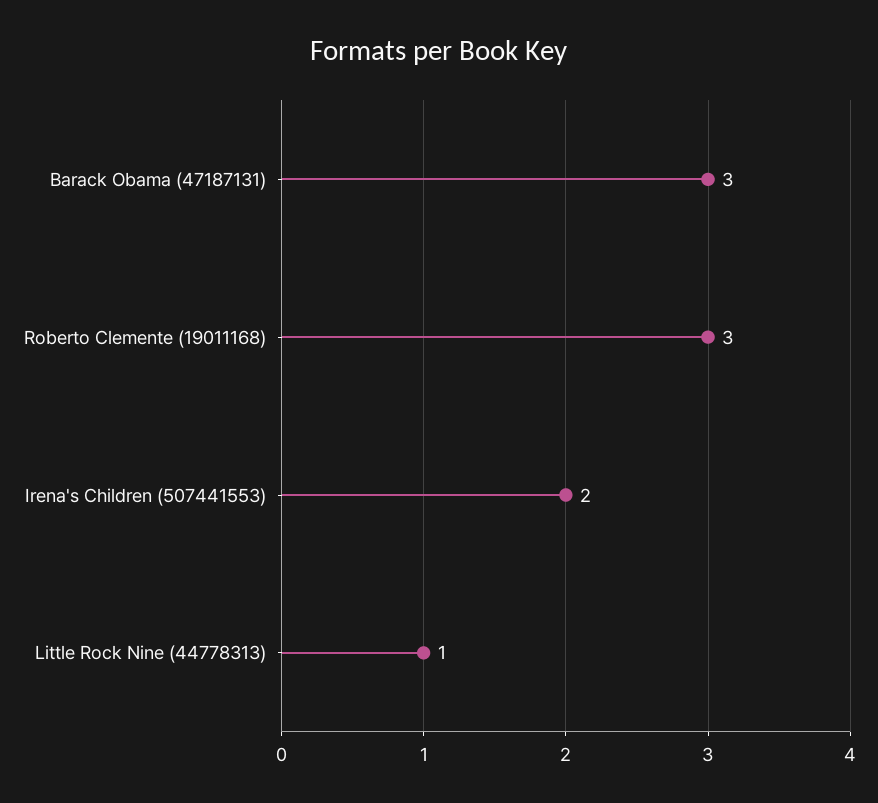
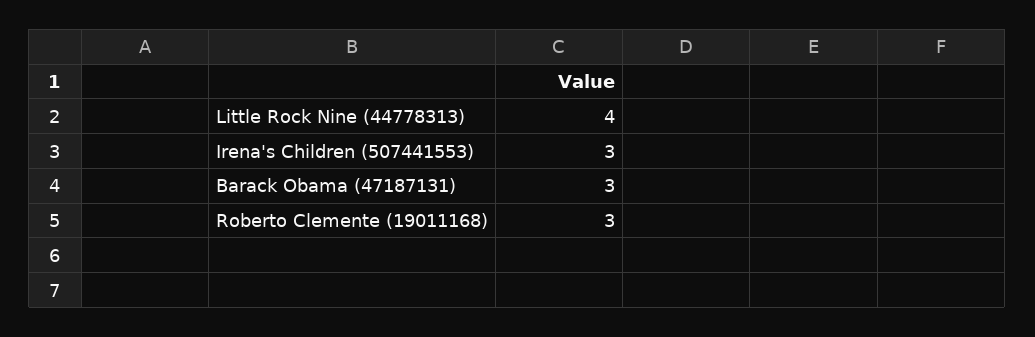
  {
    "Barack Obama (47187131)": 3,
    "Roberto Clemente (19011168)": 3,
-   "Irena's Children (507441553)": 2,
+   "Irena's Children (507441553)": 3,
-   "Little Rock Nine (44778313)": 1
+   "Little Rock Nine (44778313)": 4
  }

